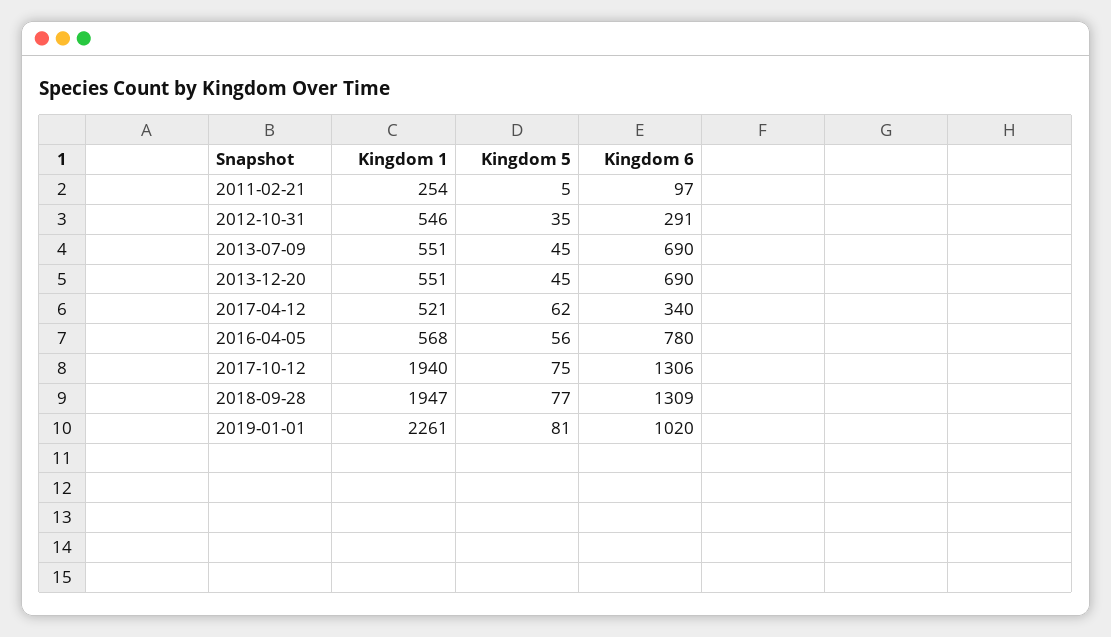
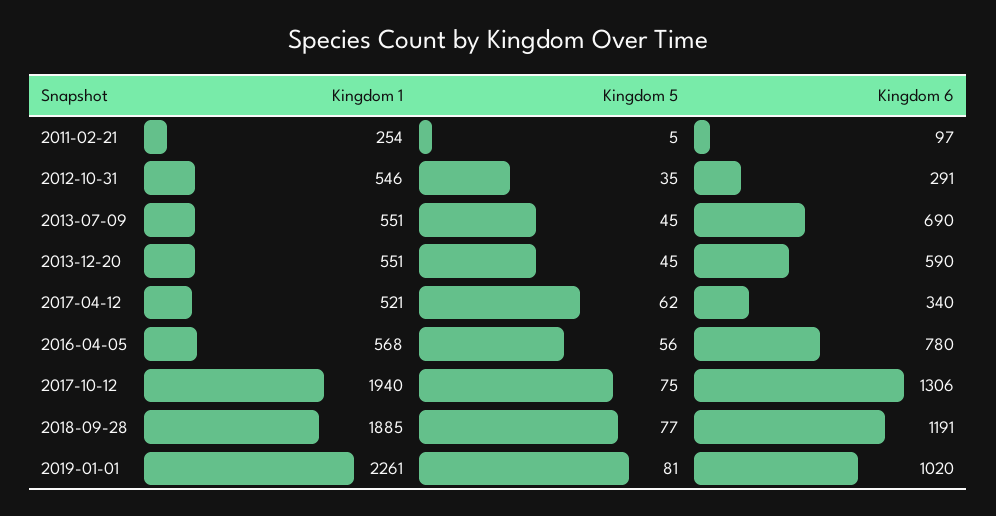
  {
    "Kingdom 1": {
      "2011-02-21": 254,
      "2012-10-31": 546,
      "2013-07-09": 551,
      "2013-12-20": 551,
      "2017-04-12": 521,
      "2016-04-05": 568,
      "2017-10-12": 1940,
-     "2018-09-28": 1947,
+     "2018-09-28": 1885,
      "2019-01-01": 2261
    },
    "Kingdom 5": {
      "2011-02-21": 5,
      "2012-10-31": 35,
      "2013-07-09": 45,
      "2013-12-20": 45,
      "2017-04-12": 62,
      "2016-04-05": 56,
      "2017-10-12": 75,
      "2018-09-28": 77,
      "2019-01-01": 81
    },
    "Kingdom 6": {
      "2011-02-21": 97,
      "2012-10-31": 291,
      "2013-07-09": 690,
-     "2013-12-20": 690,
+     "2013-12-20": 590,
      "2017-04-12": 340,
      "2016-04-05": 780,
      "2017-10-12": 1306,
-     "2018-09-28": 1309,
+     "2018-09-28": 1191,
      "2019-01-01": 1020
    }
  }

